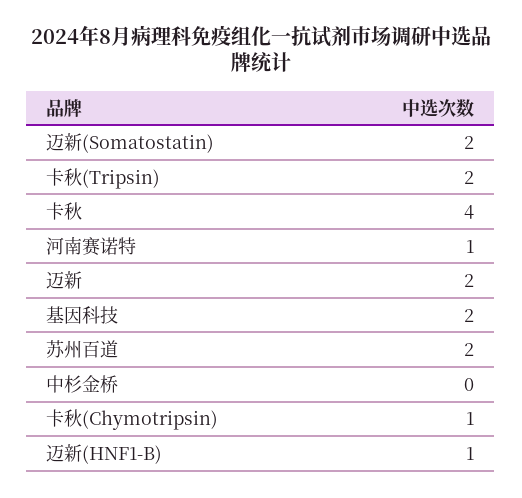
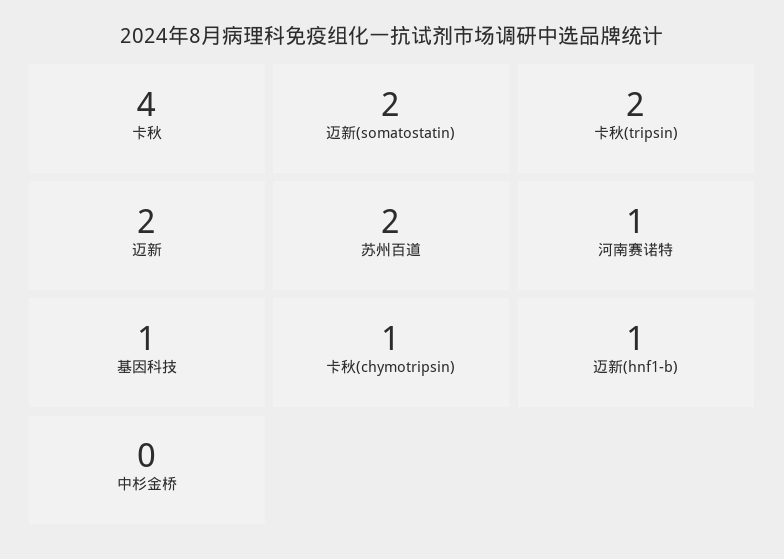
  {
    "迈新(Somatostatin)": 2,
    "卡秋(Tripsin)": 2,
    "卡秋": 4,
    "河南赛诺特": 1,
    "迈新": 2,
-   "基因科技": 2,
+   "基因科技": 1,
    "苏州百道": 2,
    "中杉金桥": 0,
    "卡秋(Chymotripsin)": 1,
    "迈新(HNF1-B)": 1
  }

